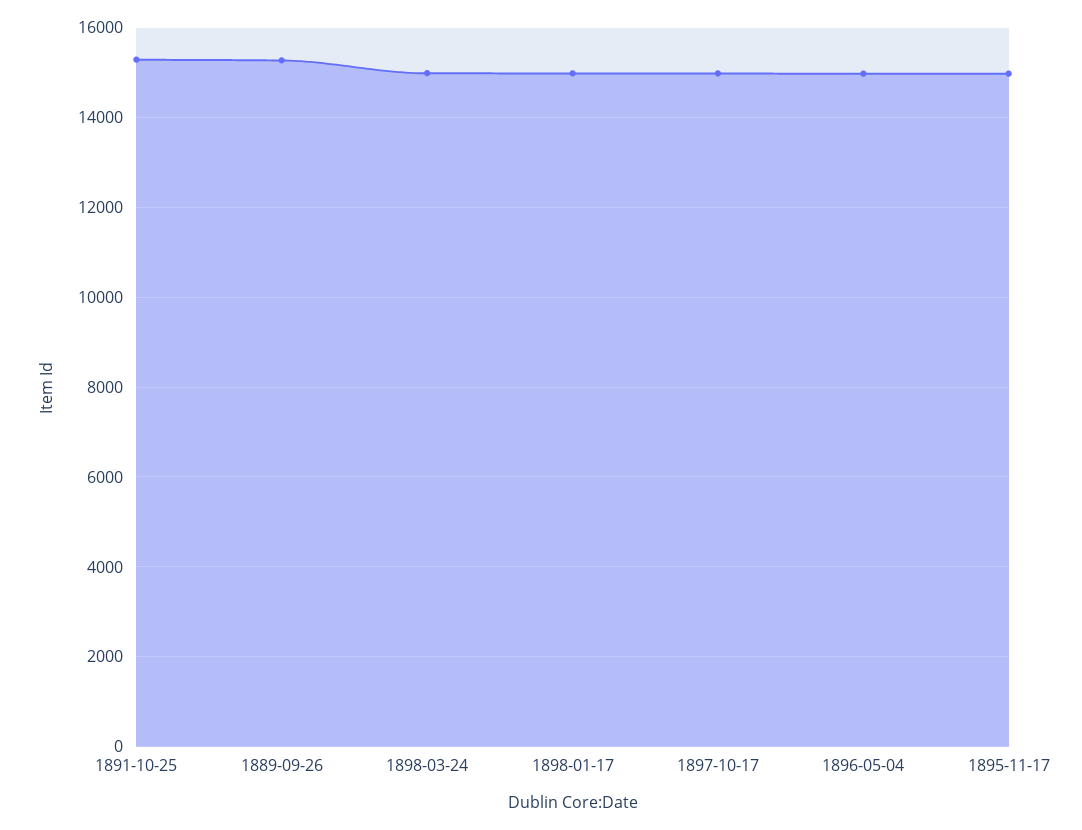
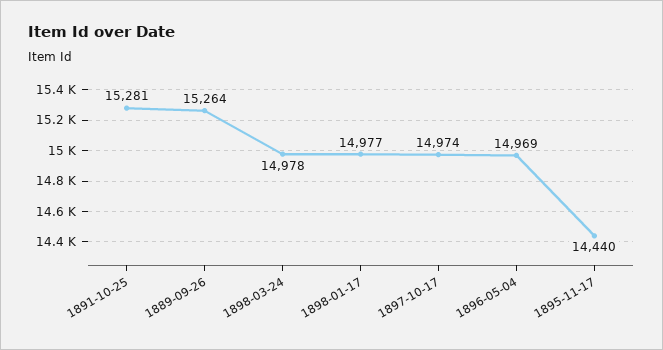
  {
    "1891-10-25": 15281,
    "1889-09-26": 15264,
    "1898-03-24": 14978,
    "1898-01-17": 14977,
    "1897-10-17": 14974,
    "1896-05-04": 14969,
-   "1895-11-17": 15000
+   "1895-11-17": 14440
  }

